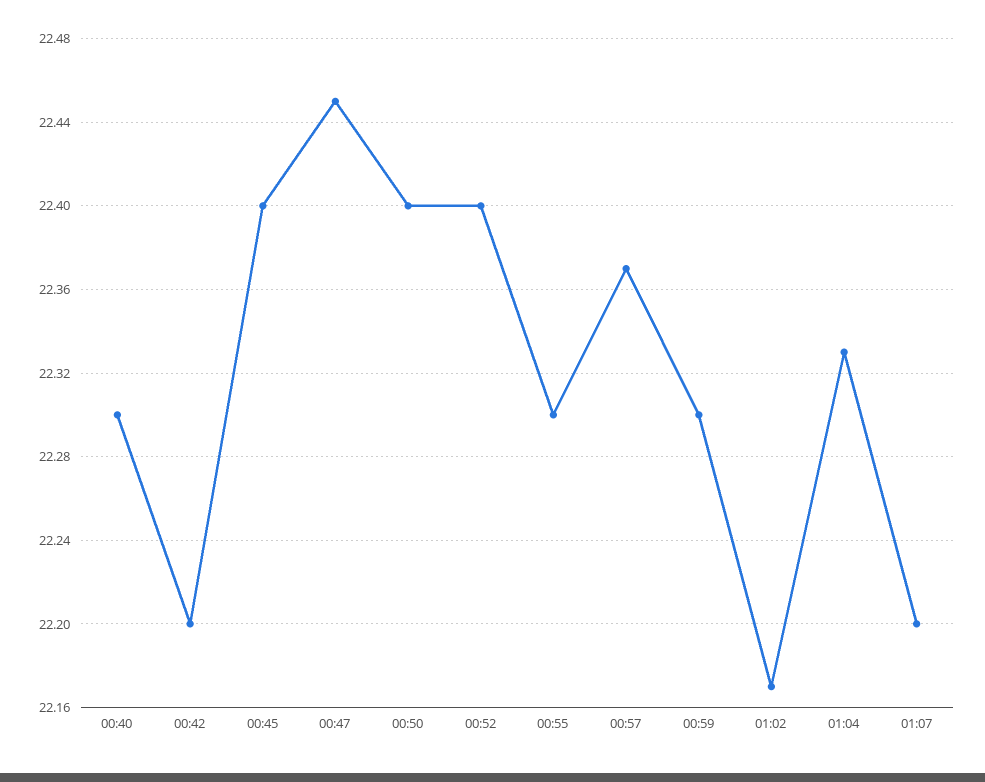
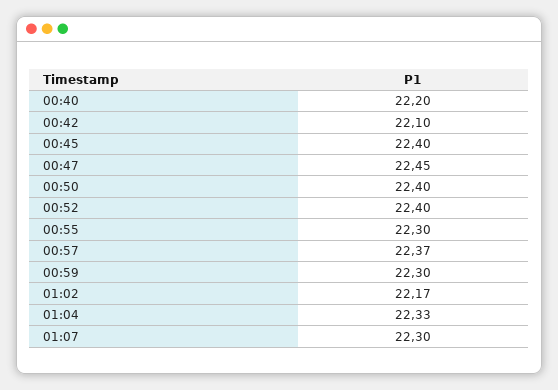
  {
-   "00:40": 22.3,
+   "00:40": 22.2,
-   "00:42": 22.2,
+   "00:42": 22.1,
    "00:45": 22.4,
    "00:47": 22.45,
    "00:50": 22.4,
    "00:52": 22.4,
    "00:55": 22.3,
    "00:57": 22.37,
    "00:59": 22.3,
    "01:02": 22.17,
    "01:04": 22.33,
-   "01:07": 22.2
+   "01:07": 22.3
  }

